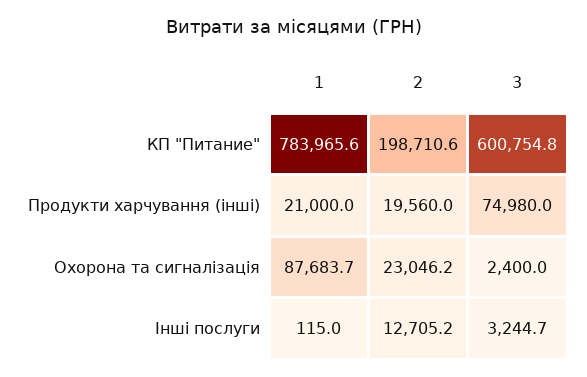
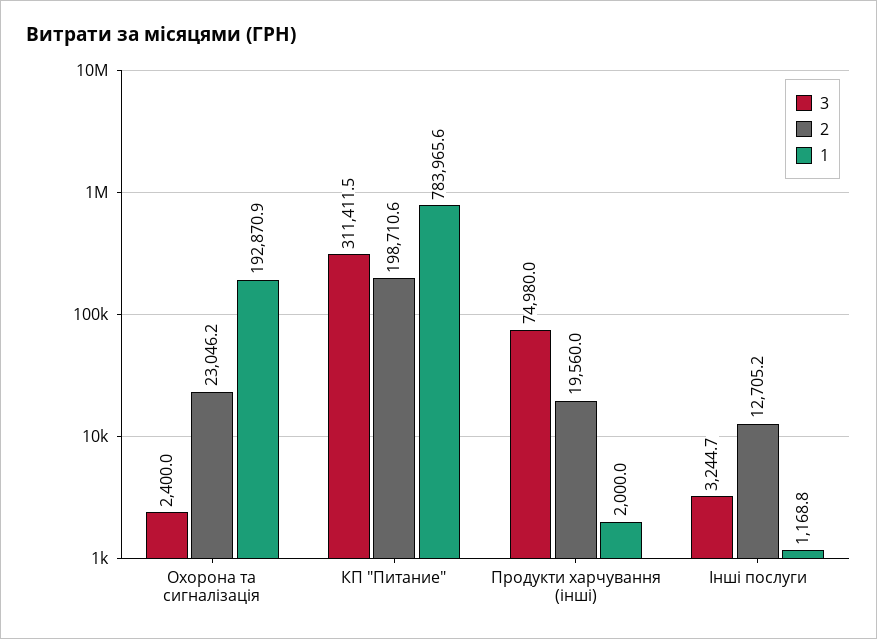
  {
    "1": {
      "КП \"Питание\"": 783965.6,
-     "Продукти харчування (інші)": 21000,
+     "Продукти харчування (інші)": 2000,
-     "Охорона та сигналізація": 87683.7,
+     "Охорона та сигналізація": 192870.9,
-     "Інші послуги": 115
+     "Інші послуги": 1168.8
    },
    "2": {
      "КП \"Питание\"": 198710.6,
      "Продукти харчування (інші)": 19560,
      "Охорона та сигналізація": 23046.2,
      "Інші послуги": 12705.2
    },
    "3": {
-     "КП \"Питание\"": 600754.8,
+     "КП \"Питание\"": 311411.5,
      "Продукти харчування (інші)": 74980,
      "Охорона та сигналізація": 2400,
      "Інші послуги": 3244.7
    }
  }

